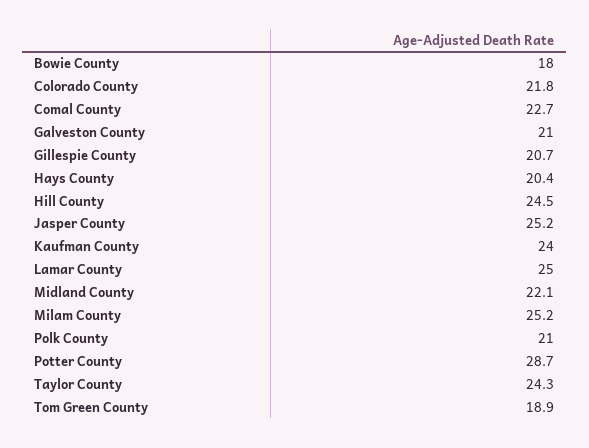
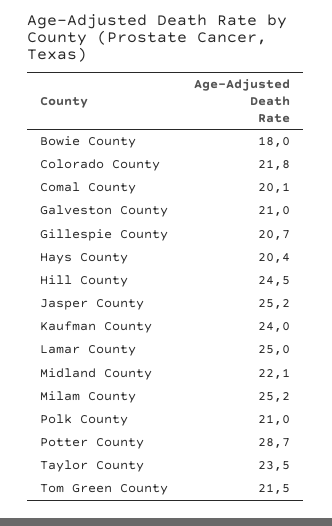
  {
    "Bowie County": 18,
    "Colorado County": 21.8,
-   "Comal County": 22.7,
+   "Comal County": 20.1,
    "Galveston County": 21,
    "Gillespie County": 20.7,
    "Hays County": 20.4,
    "Hill County": 24.5,
    "Jasper County": 25.2,
    "Kaufman County": 24,
    "Lamar County": 25,
    "Midland County": 22.1,
    "Milam County": 25.2,
    "Polk County": 21,
    "Potter County": 28.7,
-   "Taylor County": 24.3,
+   "Taylor County": 23.5,
-   "Tom Green County": 18.9
+   "Tom Green County": 21.5
  }

